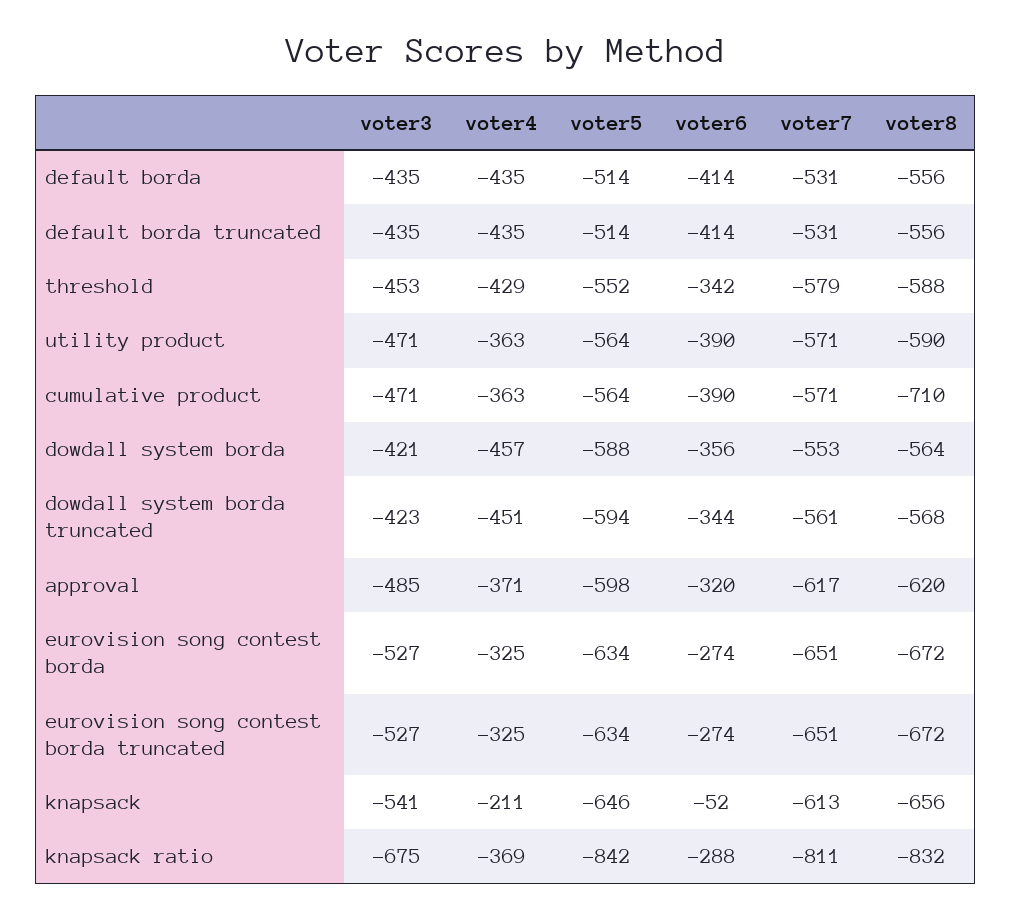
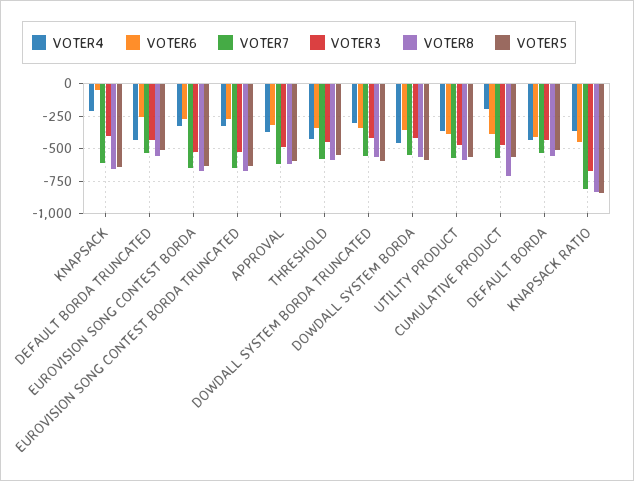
  {
    "voter3": {
      "default borda": -435,
      "default borda truncated": -435,
      "threshold": -453,
      "utility product": -471,
      "cumulative product": -471,
      "dowdall system borda": -421,
      "dowdall system borda truncated": -423,
      "approval": -485,
      "eurovision song contest borda": -527,
      "eurovision song contest borda truncated": -527,
-     "knapsack": -541,
+     "knapsack": -400,
      "knapsack ratio": -675
    },
    "voter4": {
      "default borda": -435,
      "default borda truncated": -435,
      "threshold": -429,
      "utility product": -363,
-     "cumulative product": -363,
+     "cumulative product": -200,
      "dowdall system borda": -457,
-     "dowdall system borda truncated": -451,
+     "dowdall system borda truncated": -300,
      "approval": -371,
      "eurovision song contest borda": -325,
      "eurovision song contest borda truncated": -325,
      "knapsack": -211,
      "knapsack ratio": -369
    },
    "voter5": {
      "default borda": -514,
      "default borda truncated": -514,
      "threshold": -552,
      "utility product": -564,
      "cumulative product": -564,
      "dowdall system borda": -588,
      "dowdall system borda truncated": -594,
      "approval": -598,
      "eurovision song contest borda": -634,
      "eurovision song contest borda truncated": -634,
      "knapsack": -646,
      "knapsack ratio": -842
    },
    "voter6": {
      "default borda": -414,
-     "default borda truncated": -414,
+     "default borda truncated": -250,
      "threshold": -342,
      "utility product": -390,
      "cumulative product": -390,
      "dowdall system borda": -356,
      "dowdall system borda truncated": -344,
      "approval": -320,
      "eurovision song contest borda": -274,
      "eurovision song contest borda truncated": -274,
      "knapsack": -52,
-     "knapsack ratio": -288
+     "knapsack ratio": -450
    },
    "voter7": {
      "default borda": -531,
      "default borda truncated": -531,
      "threshold": -579,
      "utility product": -571,
      "cumulative product": -571,
      "dowdall system borda": -553,
      "dowdall system borda truncated": -561,
      "approval": -617,
      "eurovision song contest borda": -651,
      "eurovision song contest borda truncated": -651,
      "knapsack": -613,
      "knapsack ratio": -811
    },
    "voter8": {
      "default borda": -556,
      "default borda truncated": -556,
      "threshold": -588,
      "utility product": -590,
      "cumulative product": -710,
      "dowdall system borda": -564,
      "dowdall system borda truncated": -568,
      "approval": -620,
      "eurovision song contest borda": -672,
      "eurovision song contest borda truncated": -672,
      "knapsack": -656,
      "knapsack ratio": -832
    }
  }

